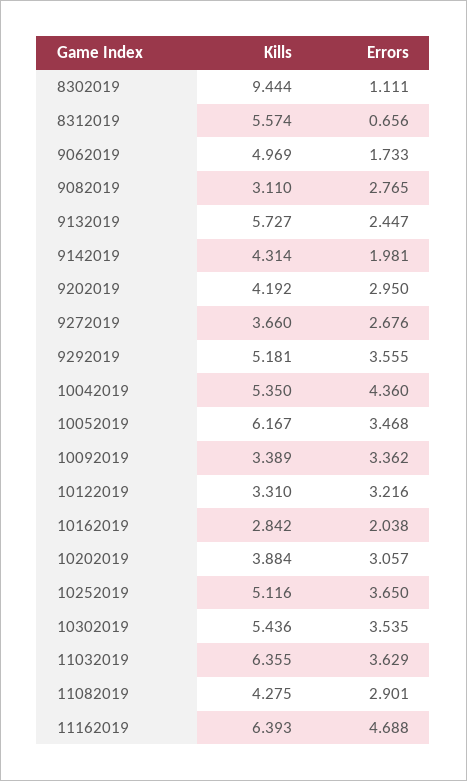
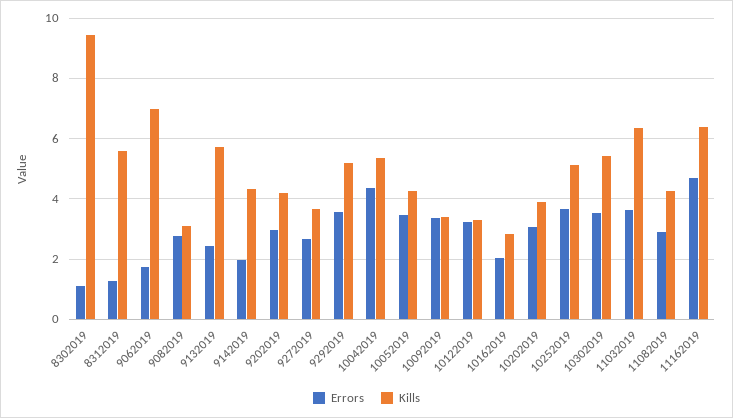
  {
    "Kills": {
      "8302019": 9.444,
      "8312019": 5.574,
-     "9062019": 4.969,
+     "9062019": 7,
      "9082019": 3.11,
      "9132019": 5.727,
      "9142019": 4.314,
      "9202019": 4.192,
      "9272019": 3.66,
      "9292019": 5.181,
      "10042019": 5.35,
-     "10052019": 6.167,
+     "10052019": 4.2,
      "10092019": 3.389,
      "10122019": 3.31,
      "10162019": 2.842,
      "10202019": 3.884,
      "10252019": 5.116,
      "10302019": 5.436,
      "11032019": 6.355,
      "11082019": 4.275,
      "11162019": 6.393
    },
    "Errors": {
      "8302019": 1.111,
-     "8312019": 0.656,
+     "8312019": 1.2,
      "9062019": 1.733,
      "9082019": 2.765,
      "9132019": 2.447,
      "9142019": 1.981,
      "9202019": 2.95,
      "9272019": 2.676,
      "9292019": 3.555,
      "10042019": 4.36,
      "10052019": 3.468,
      "10092019": 3.362,
      "10122019": 3.216,
      "10162019": 2.038,
      "10202019": 3.057,
      "10252019": 3.65,
      "10302019": 3.535,
      "11032019": 3.629,
      "11082019": 2.901,
      "11162019": 4.688
    }
  }

